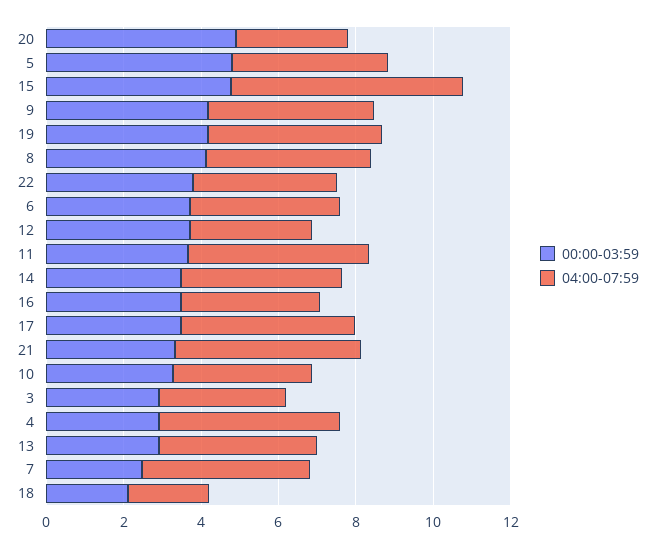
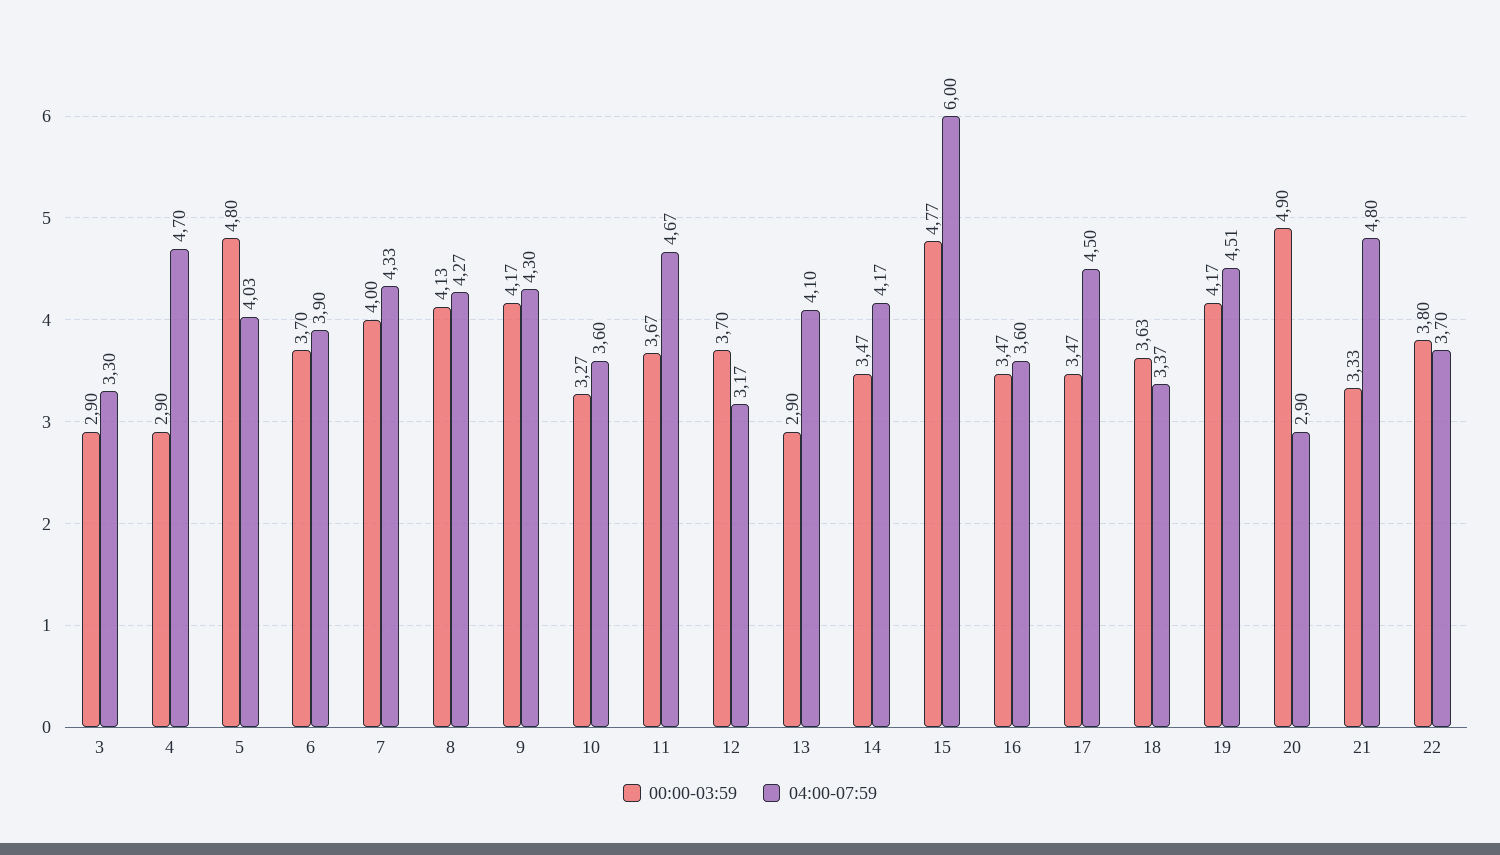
  {
    "00:00-03:59": {
      "20": 4.9,
      "5": 4.8,
      "15": 4.77,
      "9": 4.17,
      "19": 4.17,
      "8": 4.13,
      "22": 3.8,
      "6": 3.7,
      "12": 3.7,
      "11": 3.67,
      "14": 3.47,
      "16": 3.47,
      "17": 3.47,
      "21": 3.33,
      "10": 3.27,
      "3": 2.9,
      "4": 2.9,
      "13": 2.9,
-     "7": 2.5,
+     "7": 4,
-     "18": 2
+     "18": 3.63
    },
    "04:00-07:59": {
      "20": 2.9,
      "5": 4.03,
      "15": 6,
      "9": 4.3,
      "19": 4.51,
      "8": 4.27,
      "22": 3.7,
      "6": 3.9,
      "12": 3.17,
      "11": 4.67,
      "14": 4.17,
      "16": 3.6,
      "17": 4.5,
      "21": 4.8,
      "10": 3.6,
      "3": 3.3,
      "4": 4.7,
      "13": 4.1,
      "7": 4.33,
-     "18": 2
+     "18": 3.37
    }
  }

